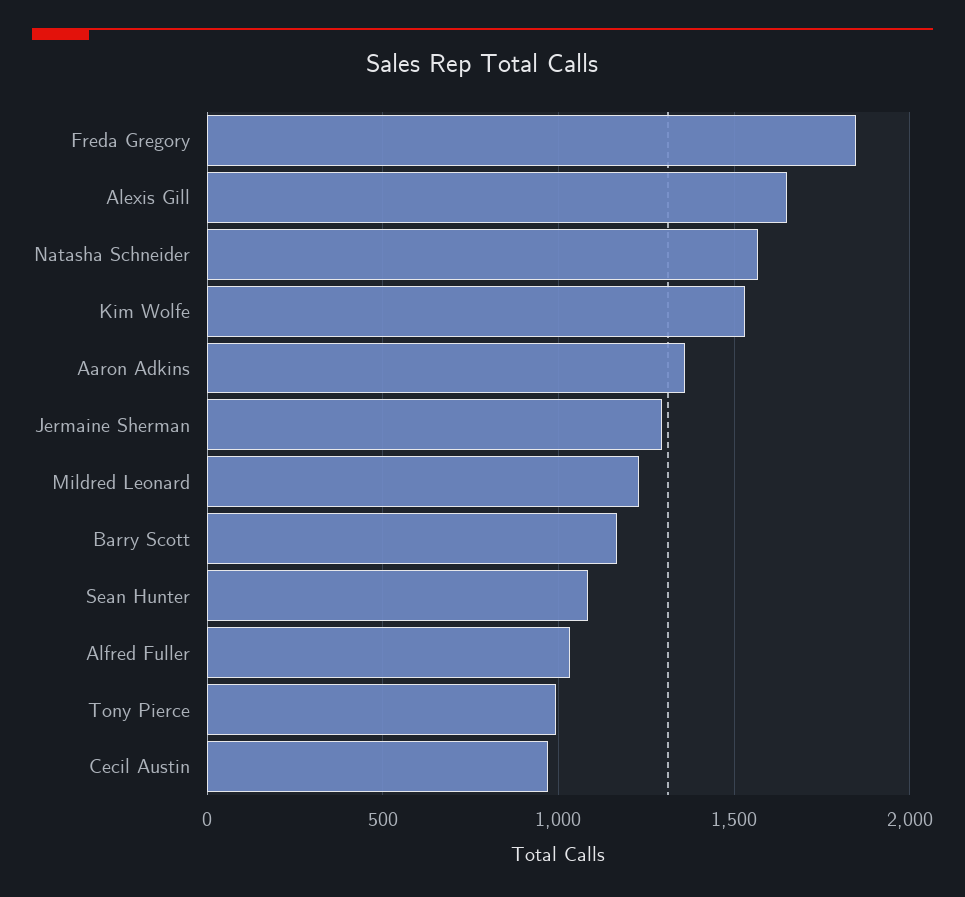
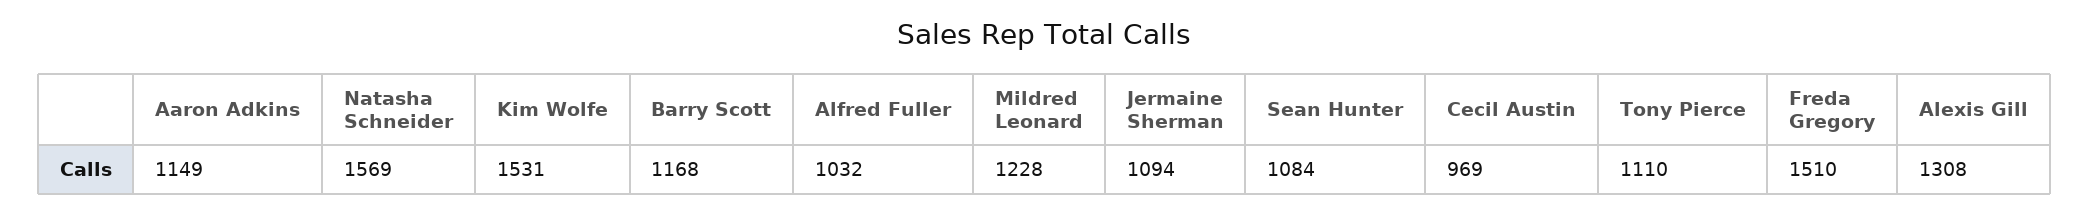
  {
-   "Freda Gregory": 1850,
+   "Freda Gregory": 1510,
-   "Alexis Gill": 1650,
+   "Alexis Gill": 1308,
    "Natasha Schneider": 1569,
    "Kim Wolfe": 1531,
-   "Aaron Adkins": 1350,
+   "Aaron Adkins": 1149,
-   "Jermaine Sherman": 1300,
+   "Jermaine Sherman": 1094,
    "Mildred Leonard": 1228,
    "Barry Scott": 1168,
    "Sean Hunter": 1084,
    "Alfred Fuller": 1032,
-   "Tony Pierce": 1000,
+   "Tony Pierce": 1110,
    "Cecil Austin": 969
  }

